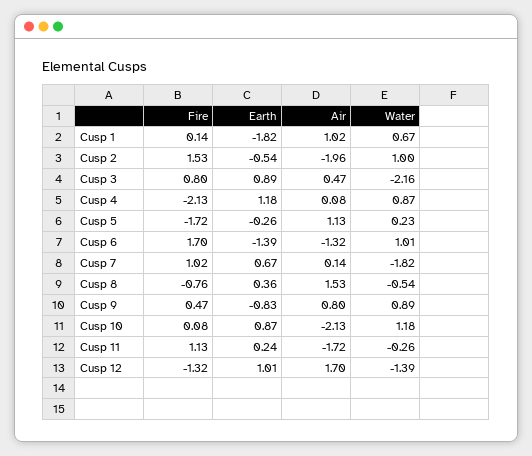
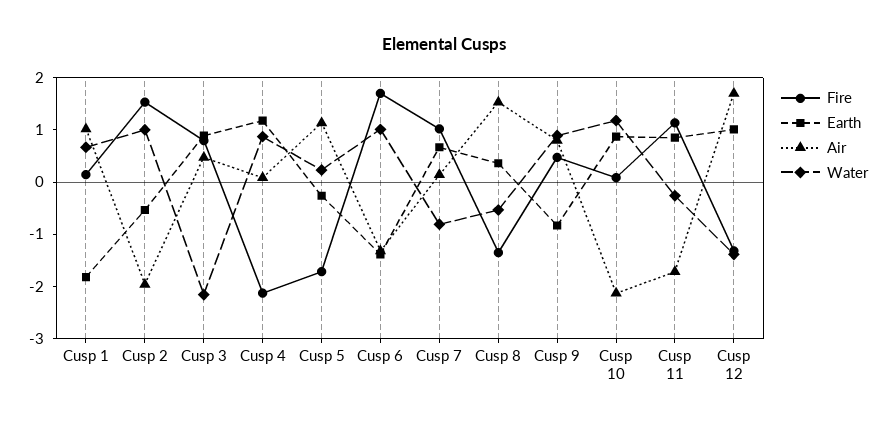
  {
    "Fire": {
      "Cusp 1": 0.14,
      "Cusp 2": 1.53,
      "Cusp 3": 0.8,
      "Cusp 4": -2.13,
      "Cusp 5": -1.72,
      "Cusp 6": 1.7,
      "Cusp 7": 1.02,
-     "Cusp 8": -0.76,
+     "Cusp 8": -1.4,
      "Cusp 9": 0.47,
      "Cusp 10": 0.08,
      "Cusp 11": 1.13,
      "Cusp 12": -1.32
    },
    "Earth": {
      "Cusp 1": -1.82,
      "Cusp 2": -0.54,
      "Cusp 3": 0.89,
      "Cusp 4": 1.18,
      "Cusp 5": -0.26,
      "Cusp 6": -1.39,
      "Cusp 7": 0.67,
      "Cusp 8": 0.36,
      "Cusp 9": -0.83,
      "Cusp 10": 0.87,
-     "Cusp 11": 0.24,
+     "Cusp 11": 0.8,
      "Cusp 12": 1.01
    },
    "Air": {
      "Cusp 1": 1.02,
      "Cusp 2": -1.96,
      "Cusp 3": 0.47,
      "Cusp 4": 0.08,
      "Cusp 5": 1.13,
      "Cusp 6": -1.32,
      "Cusp 7": 0.14,
      "Cusp 8": 1.53,
      "Cusp 9": 0.8,
      "Cusp 10": -2.13,
      "Cusp 11": -1.72,
      "Cusp 12": 1.7
    },
    "Water": {
      "Cusp 1": 0.67,
      "Cusp 2": 1,
      "Cusp 3": -2.16,
      "Cusp 4": 0.87,
      "Cusp 5": 0.23,
      "Cusp 6": 1.01,
-     "Cusp 7": -1.82,
+     "Cusp 7": -0.8,
      "Cusp 8": -0.54,
      "Cusp 9": 0.89,
      "Cusp 10": 1.18,
      "Cusp 11": -0.26,
      "Cusp 12": -1.39
    }
  }

